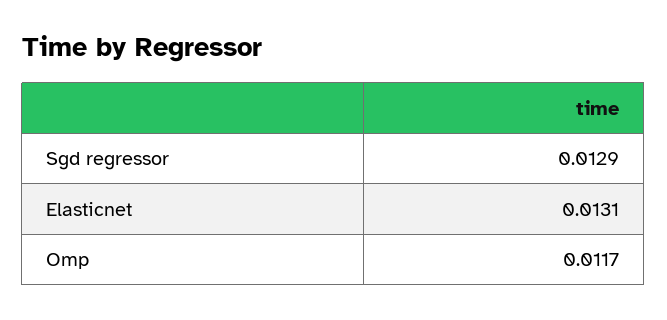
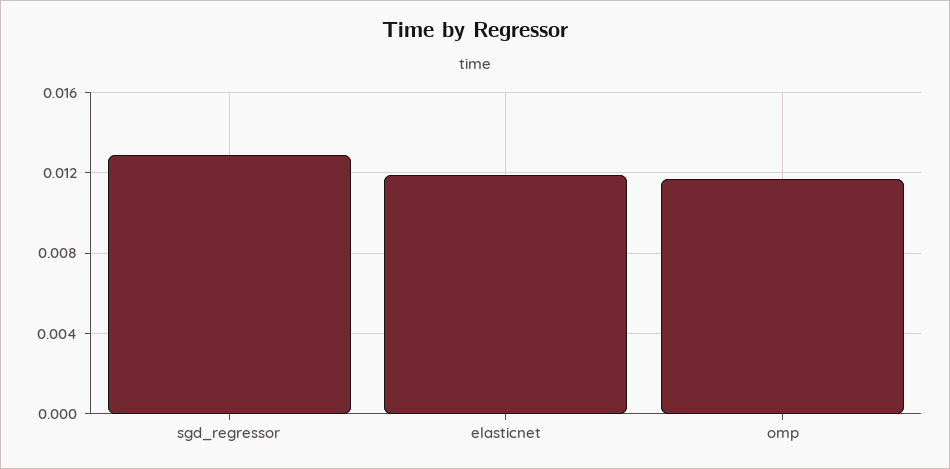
  {
    "Sgd regressor": 0.0129,
-   "Elasticnet": 0.0131,
+   "Elasticnet": 0.012,
    "Omp": 0.0117
  }

